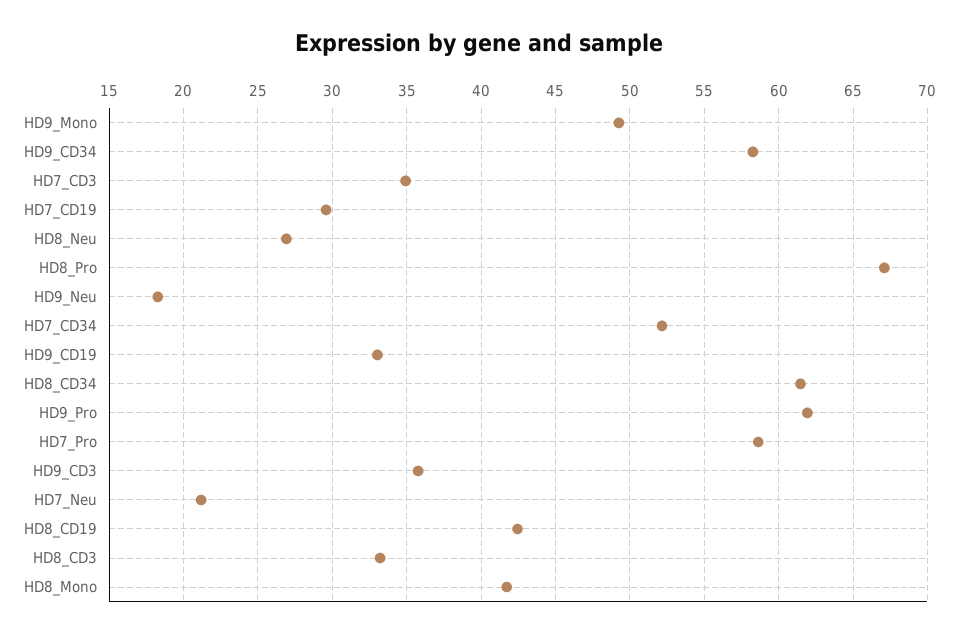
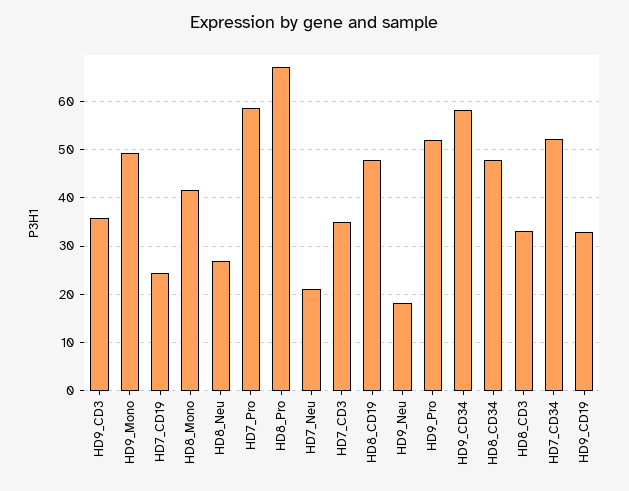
  {
    "HD9_Mono": 49.5,
    "HD9_CD34": 58.5,
    "HD7_CD3": 35,
-   "HD7_CD19": 29.5,
+   "HD7_CD19": 24,
    "HD8_Neu": 27,
    "HD8_Pro": 67,
    "HD9_Neu": 18.5,
    "HD7_CD34": 52,
    "HD9_CD19": 33,
-   "HD8_CD34": 61.5,
+   "HD8_CD34": 48,
-   "HD9_Pro": 62,
+   "HD9_Pro": 52,
    "HD7_Pro": 58.5,
    "HD9_CD3": 36,
    "HD7_Neu": 21,
-   "HD8_CD19": 42.5,
+   "HD8_CD19": 48,
    "HD8_CD3": 33,
    "HD8_Mono": 41.5
  }

